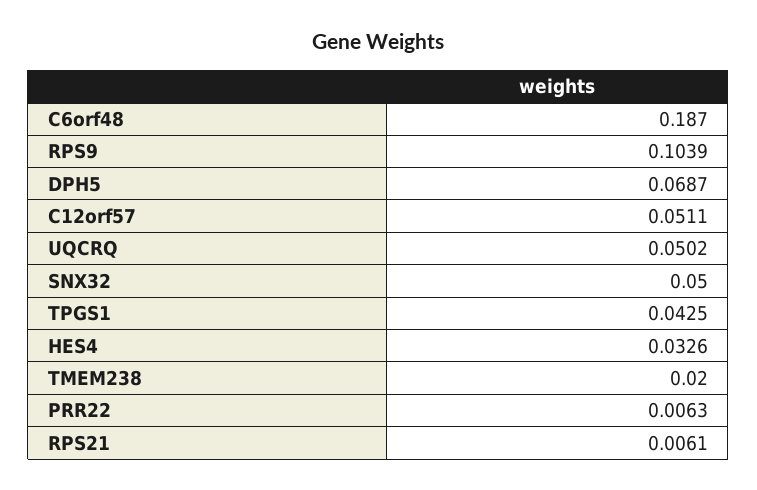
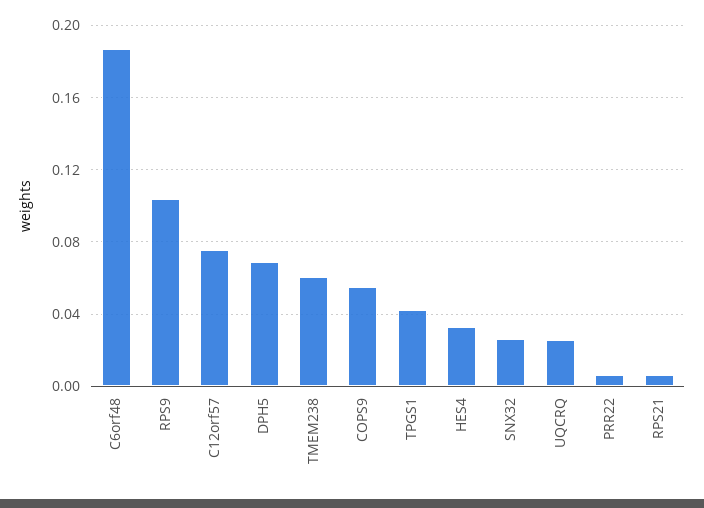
  {
    "C6orf48": 0.187,
    "RPS9": 0.1039,
    "DPH5": 0.0687,
-   "C12orf57": 0.0511,
+   "C12orf57": 0.075,
-   "UQCRQ": 0.0502,
+   "UQCRQ": 0.025,
-   "SNX32": 0.05,
+   "SNX32": 0.025,
    "TPGS1": 0.0425,
    "HES4": 0.0326,
-   "TMEM238": 0.02,
+   "TMEM238": 0.06,
    "PRR22": 0.0063,
-   "RPS21": 0.0061
+   "RPS21": 0.0061,
+   "COPS9": 0.055
  }

